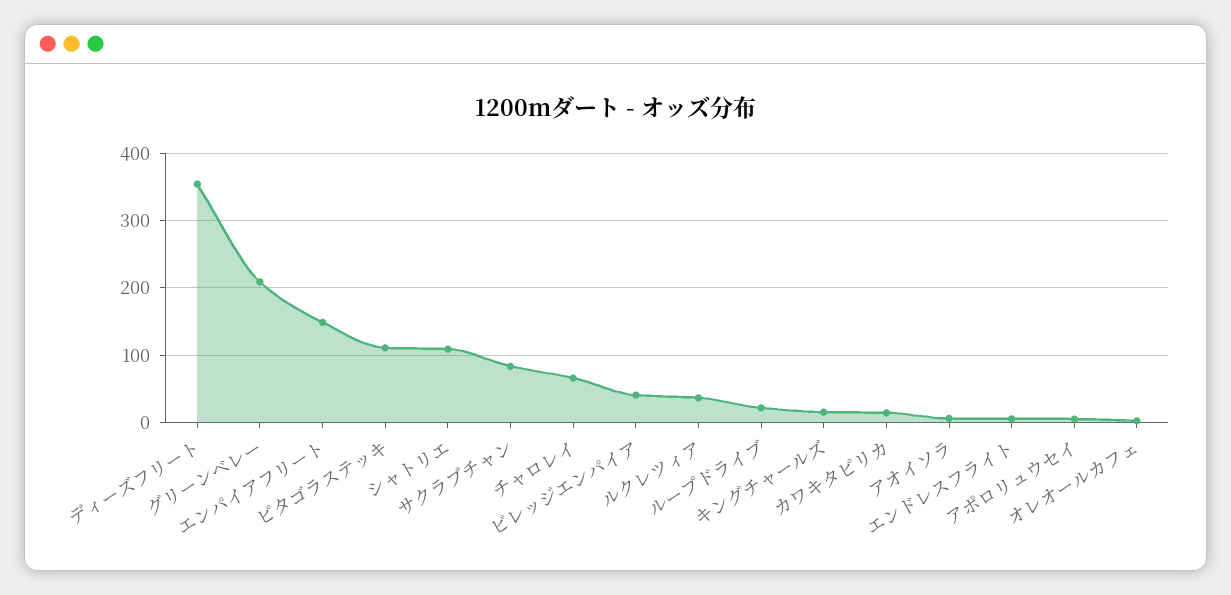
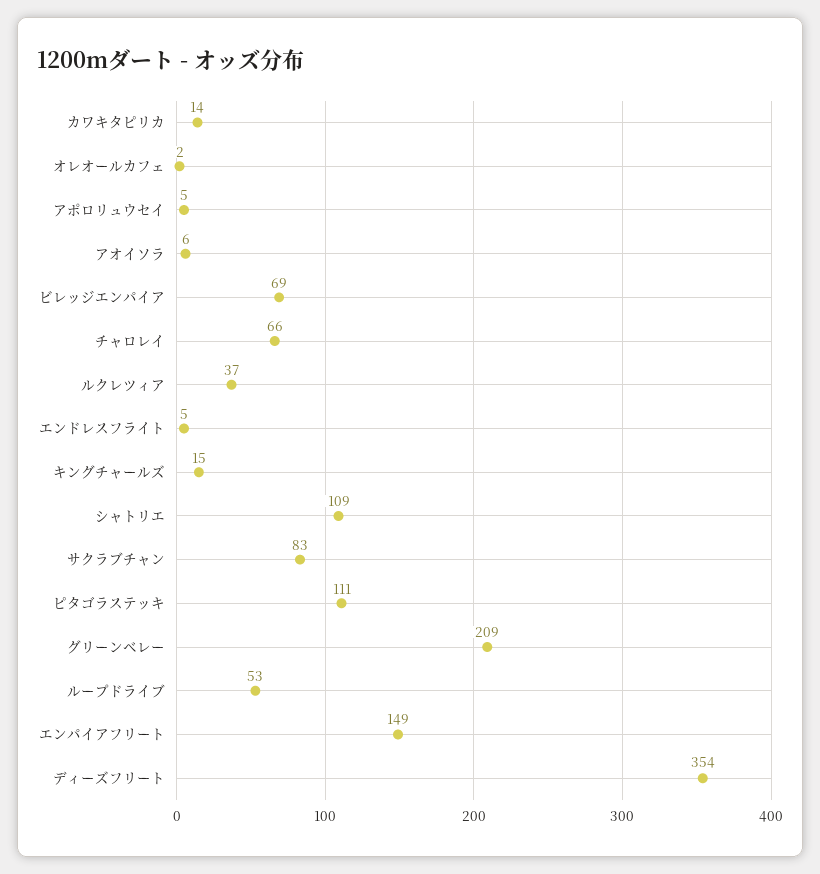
  {
    "ディーズフリート": 354,
    "グリーンベレー": 209,
    "エンパイアフリート": 149,
    "ピタゴラステッキ": 111,
    "シャトリエ": 109,
    "サクラブチャン": 83,
    "チャロレイ": 66,
-   "ビレッジエンパイア": 40,
+   "ビレッジエンパイア": 69,
    "ルクレツィア": 37,
-   "ループドライブ": 20,
+   "ループドライブ": 53,
    "キングチャールズ": 15,
    "カワキタピリカ": 14,
    "アオイソラ": 6,
    "エンドレスフライト": 5,
    "アポロリュウセイ": 5,
    "オレオールカフェ": 2
  }

